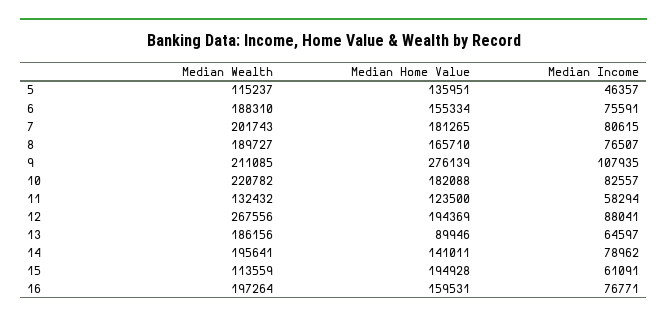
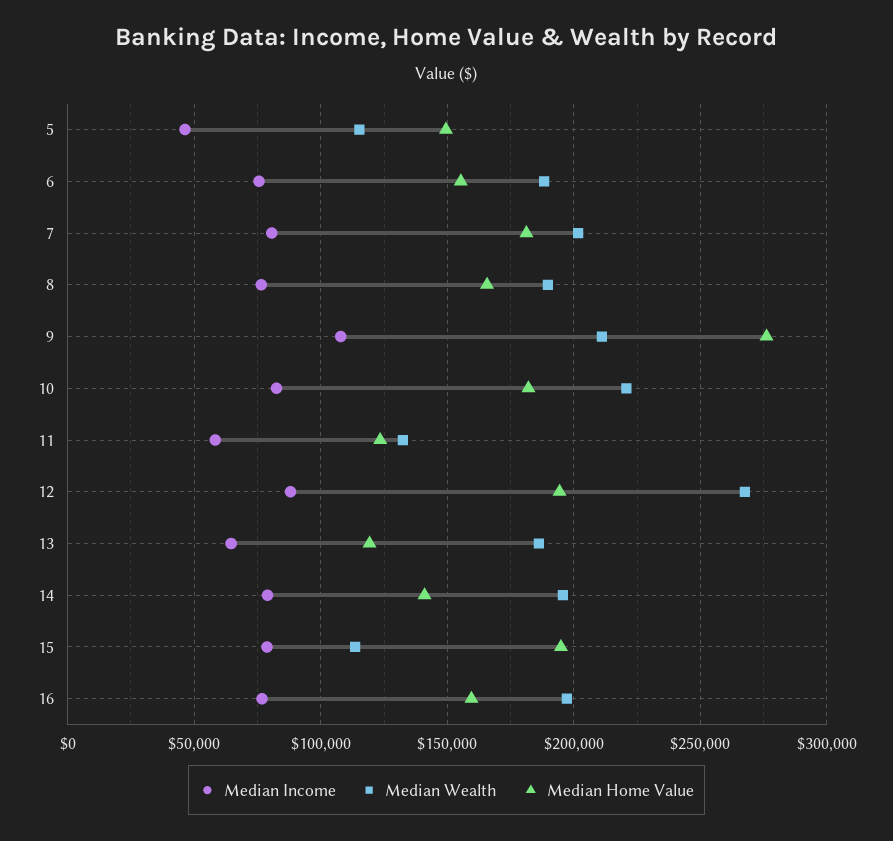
  {
    "Median Wealth": {
      "5": 115237,
      "6": 188310,
      "7": 201743,
      "8": 189727,
      "9": 211085,
      "10": 220782,
      "11": 132432,
      "12": 267556,
      "13": 186156,
      "14": 195641,
      "15": 113559,
      "16": 197264
    },
    "Median Home Value": {
-     "5": 135951,
+     "5": 150000,
      "6": 155334,
      "7": 181265,
      "8": 165710,
      "9": 276139,
      "10": 182088,
      "11": 123500,
      "12": 194369,
-     "13": 89946,
+     "13": 120000,
      "14": 141011,
      "15": 194928,
      "16": 159531
    },
    "Median Income": {
      "5": 46357,
      "6": 75591,
      "7": 80615,
      "8": 76507,
      "9": 107935,
      "10": 82557,
      "11": 58294,
      "12": 88041,
      "13": 64597,
      "14": 78962,
-     "15": 61091,
+     "15": 80000,
      "16": 76771
    }
  }

